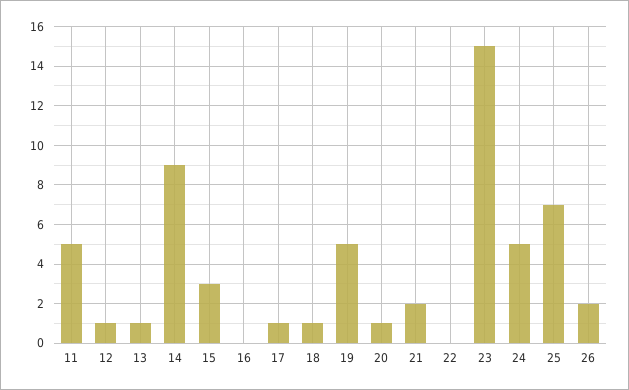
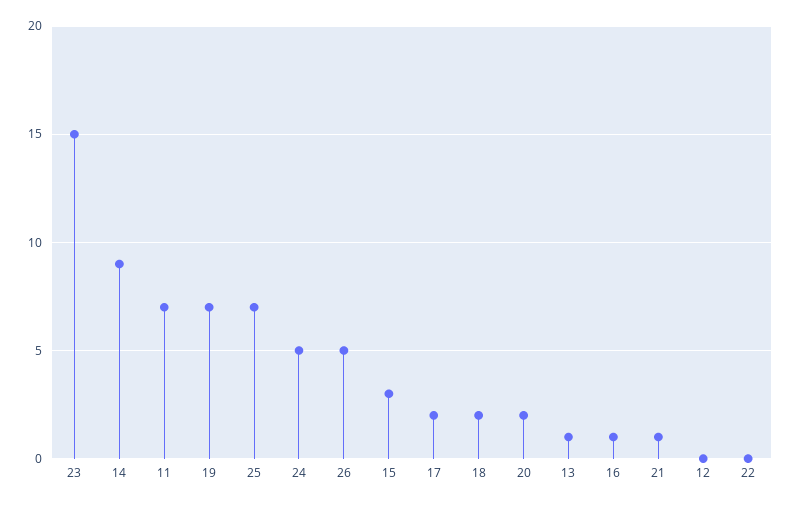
  {
-   "11": 5,
+   "11": 7,
-   "12": 1,
+   "12": 0,
    "13": 1,
    "14": 9,
    "15": 3,
-   "16": 0,
+   "16": 1,
-   "17": 1,
+   "17": 2,
-   "18": 1,
+   "18": 2,
-   "19": 5,
+   "19": 7,
-   "20": 1,
+   "20": 2,
-   "21": 2,
+   "21": 1,
    "22": 0,
    "23": 15,
    "24": 5,
    "25": 7,
-   "26": 2
+   "26": 5
  }

